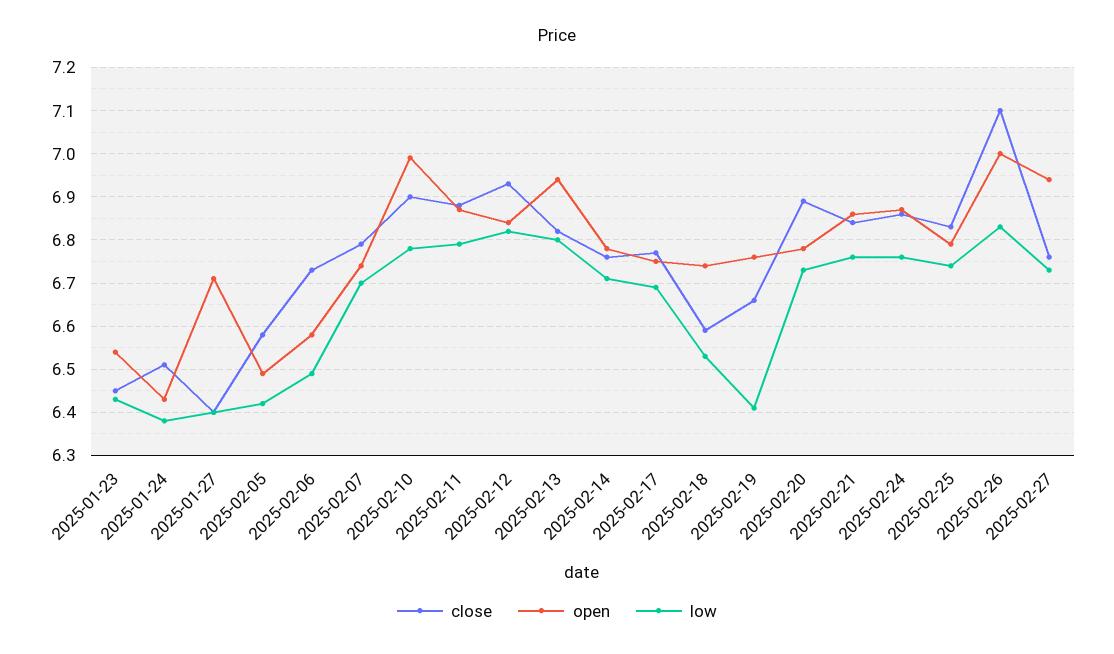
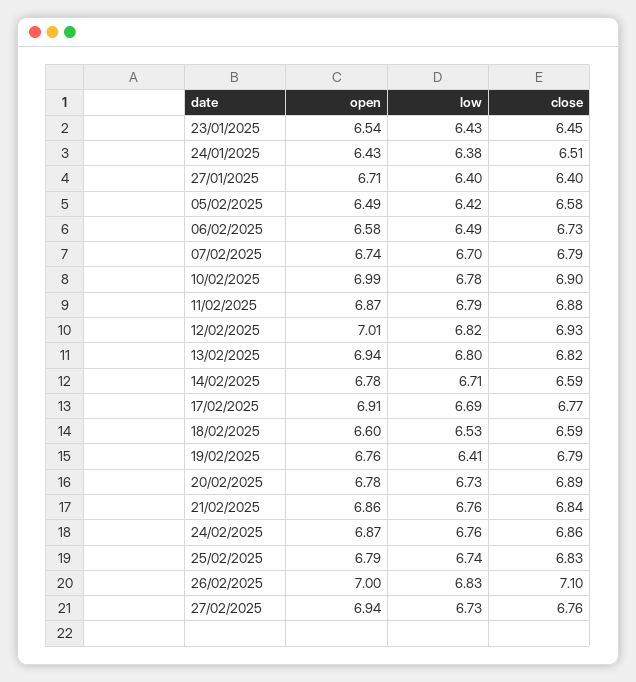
  {
    "close": {
      "2025-01-23": 6.45,
      "2025-01-24": 6.51,
      "2025-01-27": 6.4,
      "2025-02-05": 6.58,
      "2025-02-06": 6.73,
      "2025-02-07": 6.79,
      "2025-02-10": 6.9,
      "2025-02-11": 6.88,
      "2025-02-12": 6.93,
      "2025-02-13": 6.82,
-     "2025-02-14": 6.75,
+     "2025-02-14": 6.59,
      "2025-02-17": 6.77,
      "2025-02-18": 6.59,
-     "2025-02-19": 6.65,
+     "2025-02-19": 6.79,
      "2025-02-20": 6.89,
      "2025-02-21": 6.84,
      "2025-02-24": 6.86,
      "2025-02-25": 6.83,
      "2025-02-26": 7.1,
      "2025-02-27": 6.76
    },
    "open": {
      "2025-01-23": 6.54,
      "2025-01-24": 6.43,
      "2025-01-27": 6.71,
      "2025-02-05": 6.49,
      "2025-02-06": 6.58,
      "2025-02-07": 6.74,
      "2025-02-10": 6.99,
      "2025-02-11": 6.87,
-     "2025-02-12": 6.85,
+     "2025-02-12": 7.01,
      "2025-02-13": 6.94,
      "2025-02-14": 6.78,
-     "2025-02-17": 6.75,
+     "2025-02-17": 6.91,
-     "2025-02-18": 6.75,
+     "2025-02-18": 6.6,
      "2025-02-19": 6.76,
      "2025-02-20": 6.78,
      "2025-02-21": 6.86,
      "2025-02-24": 6.87,
      "2025-02-25": 6.79,
      "2025-02-26": 7,
      "2025-02-27": 6.94
    },
    "low": {
      "2025-01-23": 6.43,
      "2025-01-24": 6.38,
      "2025-01-27": 6.4,
      "2025-02-05": 6.42,
      "2025-02-06": 6.49,
      "2025-02-07": 6.7,
      "2025-02-10": 6.78,
      "2025-02-11": 6.79,
      "2025-02-12": 6.82,
      "2025-02-13": 6.8,
      "2025-02-14": 6.71,
      "2025-02-17": 6.69,
      "2025-02-18": 6.53,
      "2025-02-19": 6.41,
      "2025-02-20": 6.73,
      "2025-02-21": 6.76,
      "2025-02-24": 6.76,
      "2025-02-25": 6.74,
      "2025-02-26": 6.83,
      "2025-02-27": 6.73
    }
  }

